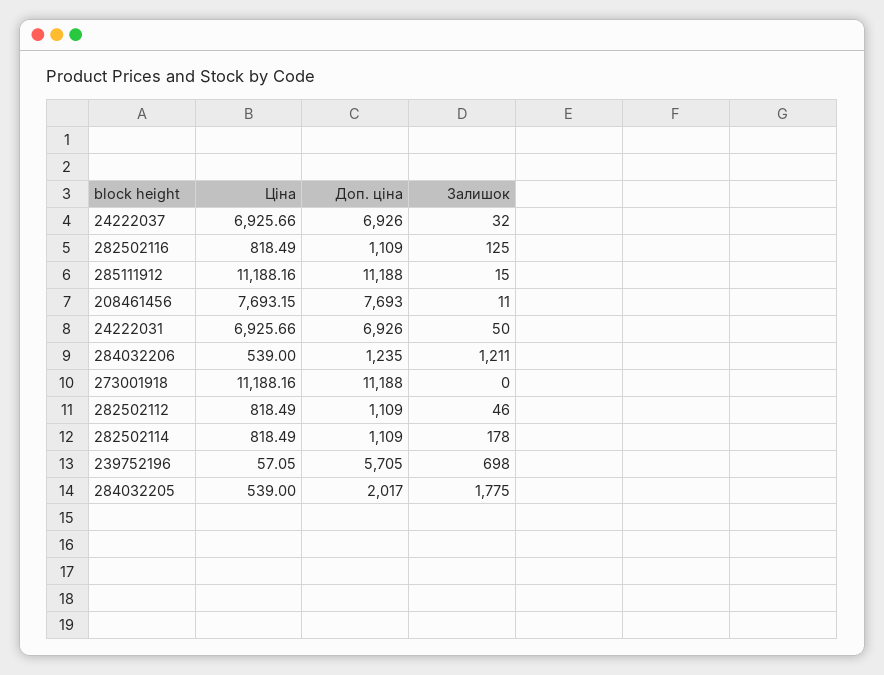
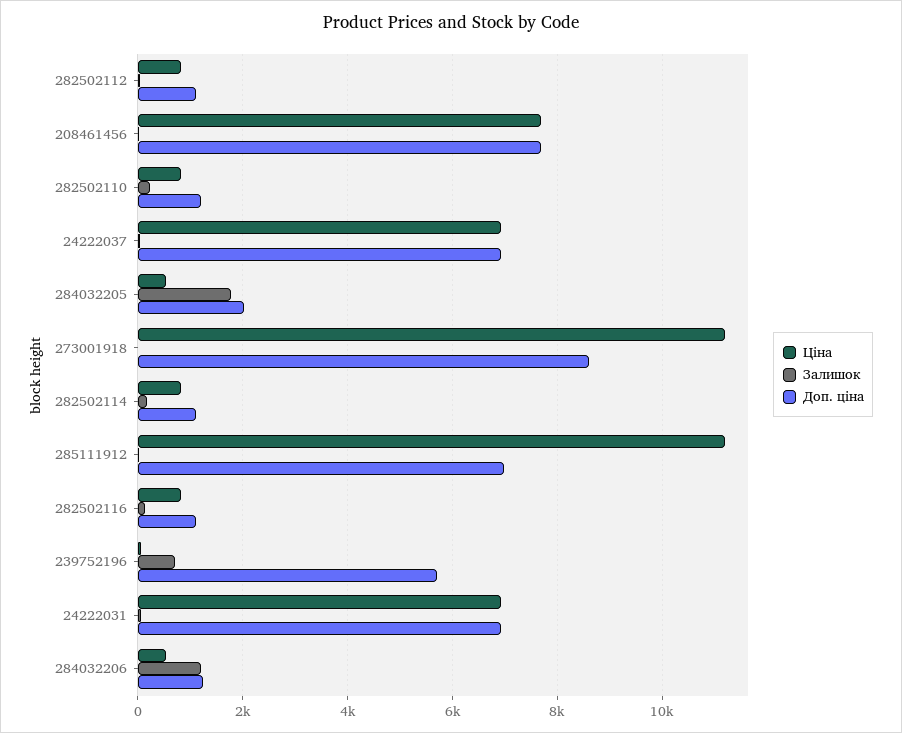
  {
    "Ціна": {
      "24222037": 6925.66,
      "282502116": 818.49,
      "285111912": 11188.16,
      "208461456": 7693.15,
      "24222031": 6925.66,
      "284032206": 539,
      "273001918": 11188.16,
      "282502112": 818.49,
      "282502114": 818.49,
      "239752196": 57.05,
-     "284032205": 539
+     "284032205": 539,
+     "282502110": 800
    },
    "Доп. ціна": {
      "24222037": 6926,
      "282502116": 1109,
-     "285111912": 11188,
+     "285111912": 7000,
      "208461456": 7693,
      "24222031": 6926,
      "284032206": 1235,
-     "273001918": 11188,
+     "273001918": 8600,
      "282502112": 1109,
      "282502114": 1109,
      "239752196": 5705,
-     "284032205": 2017
+     "284032205": 2017,
+     "282502110": 1200
    },
    "Залишок": {
      "24222037": 32,
      "282502116": 125,
      "285111912": 15,
      "208461456": 11,
      "24222031": 50,
      "284032206": 1211,
      "273001918": 0,
      "282502112": 46,
      "282502114": 178,
      "239752196": 698,
-     "284032205": 1775
+     "284032205": 1775,
+     "282502110": 200
    }
  }

